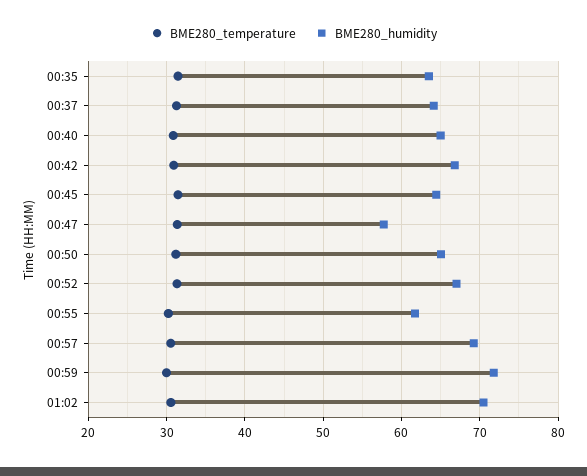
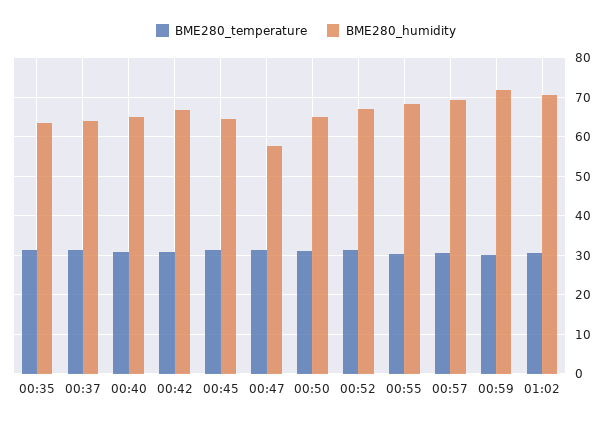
  {
    "BME280_temperature": {
      "00:35": 31,
      "00:37": 31,
      "00:40": 31,
      "00:42": 31,
      "00:45": 31,
      "00:47": 31,
      "00:50": 31,
      "00:52": 31,
      "00:55": 30,
      "00:57": 31,
      "00:59": 30,
      "01:02": 31
    },
    "BME280_humidity": {
      "00:35": 64,
      "00:37": 64,
      "00:40": 65,
      "00:42": 67,
      "00:45": 64,
      "00:47": 58,
      "00:50": 65,
      "00:52": 67,
-     "00:55": 62,
+     "00:55": 68,
      "00:57": 69,
      "00:59": 72,
      "01:02": 70
    }
  }

